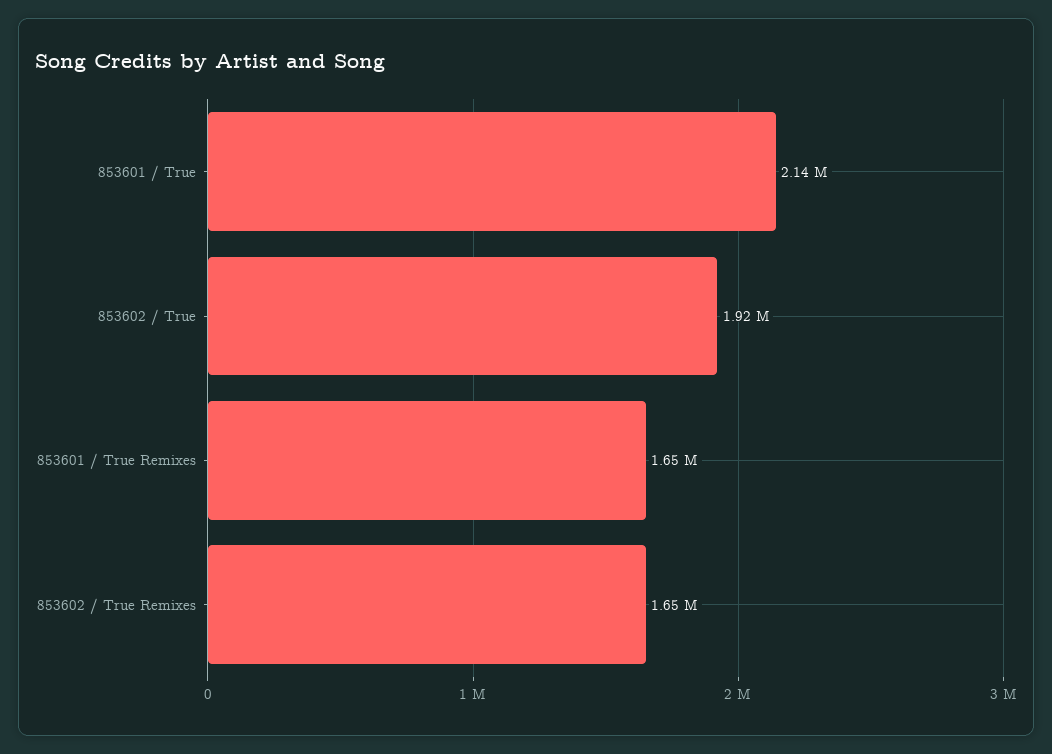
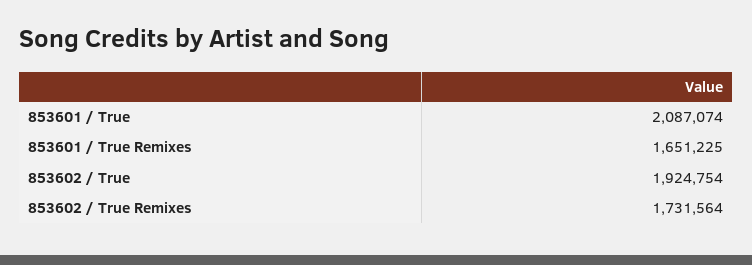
  {
-   "853601 / True": 2140000,
+   "853601 / True": 2087074,
    "853602 / True": 1924754,
    "853601 / True Remixes": 1651225,
-   "853602 / True Remixes": 1650000
+   "853602 / True Remixes": 1731564
  }

